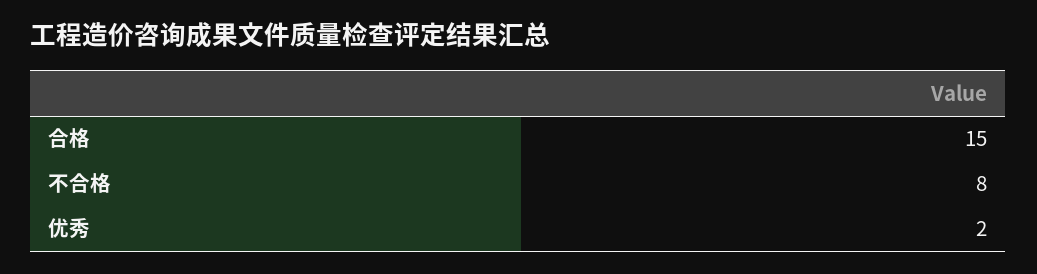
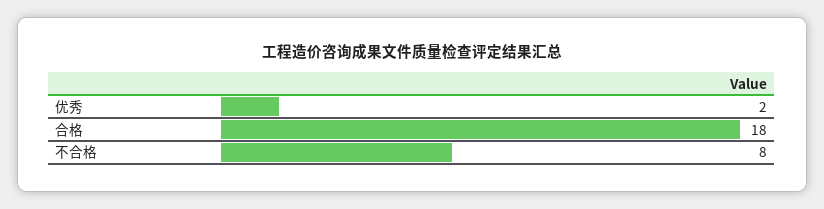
  {
-   "合格": 15,
+   "合格": 18,
    "不合格": 8,
    "优秀": 2
  }

